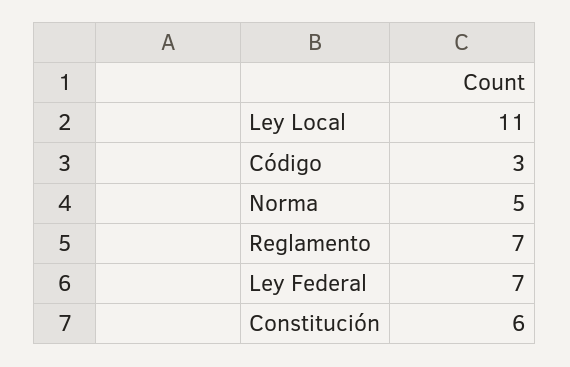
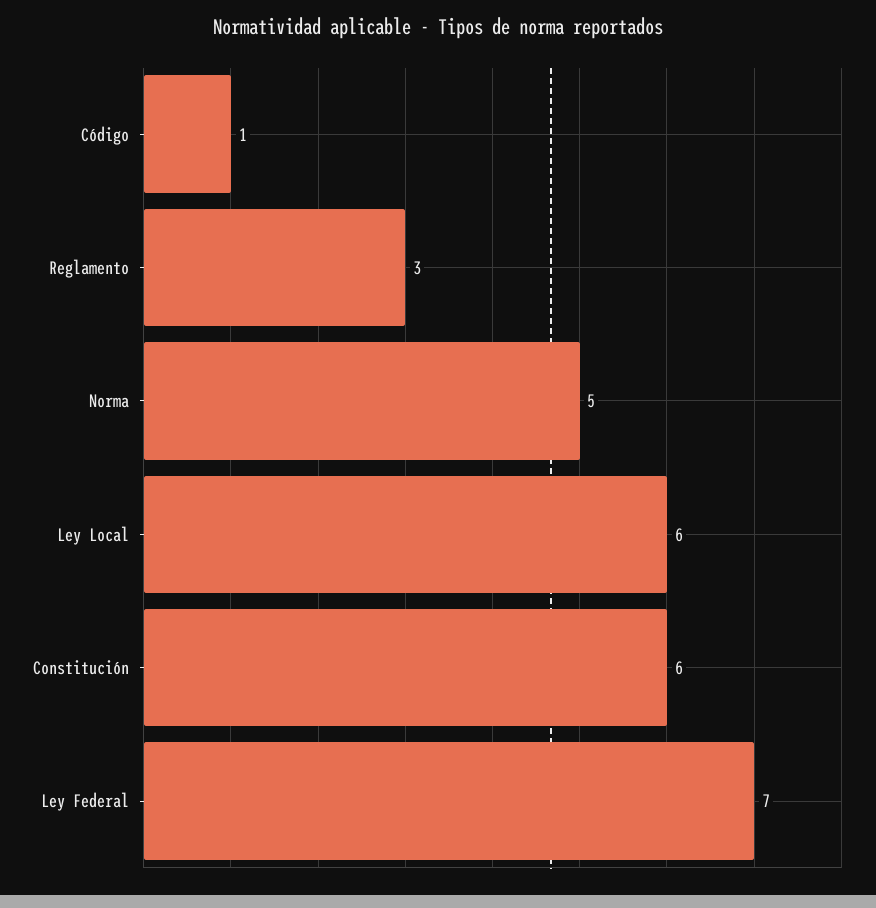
  {
-   "Ley Local": 11,
+   "Ley Local": 6,
-   "Código": 3,
+   "Código": 1,
    "Norma": 5,
-   "Reglamento": 7,
+   "Reglamento": 3,
    "Ley Federal": 7,
    "Constitución": 6
  }

